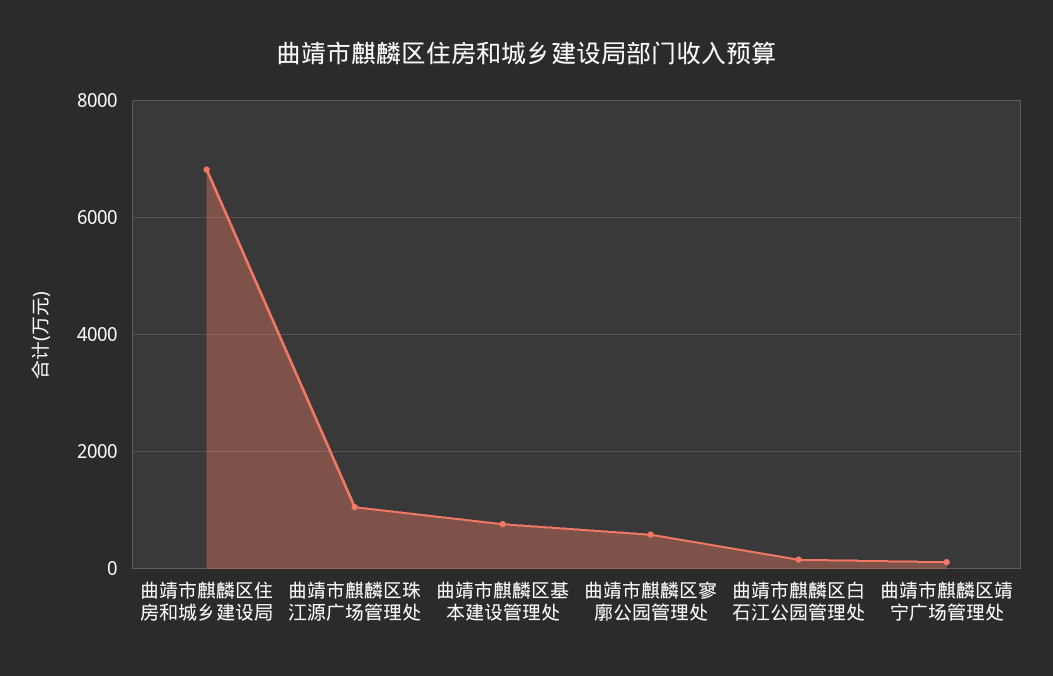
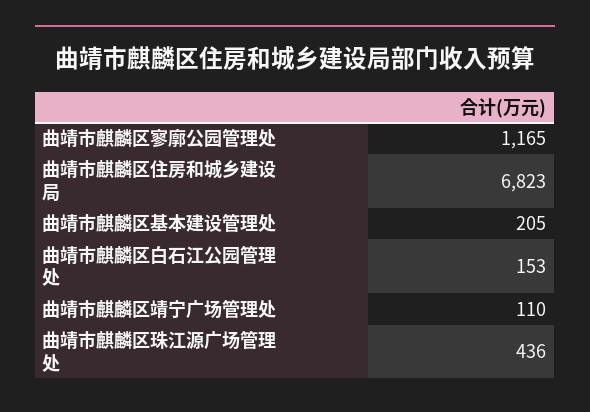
  {
    "曲靖市麒麟区住房和城乡建设局": 6823,
-   "曲靖市麒麟区珠江源广场管理处": 1000,
+   "曲靖市麒麟区珠江源广场管理处": 436,
-   "曲靖市麒麟区基本建设管理处": 800,
+   "曲靖市麒麟区基本建设管理处": 205,
-   "曲靖市麒麟区寥廓公园管理处": 600,
+   "曲靖市麒麟区寥廓公园管理处": 1165,
    "曲靖市麒麟区白石江公园管理处": 153,
    "曲靖市麒麟区靖宁广场管理处": 110
  }

